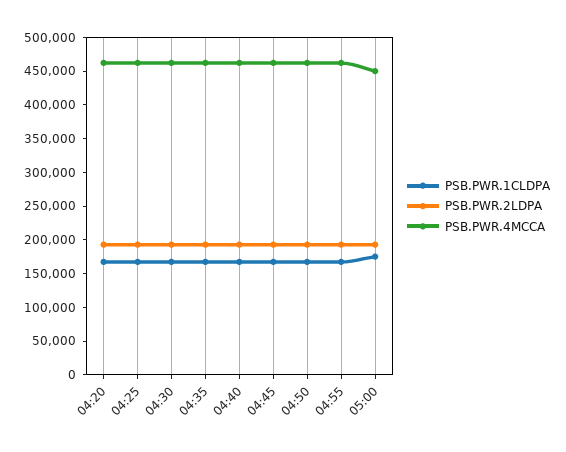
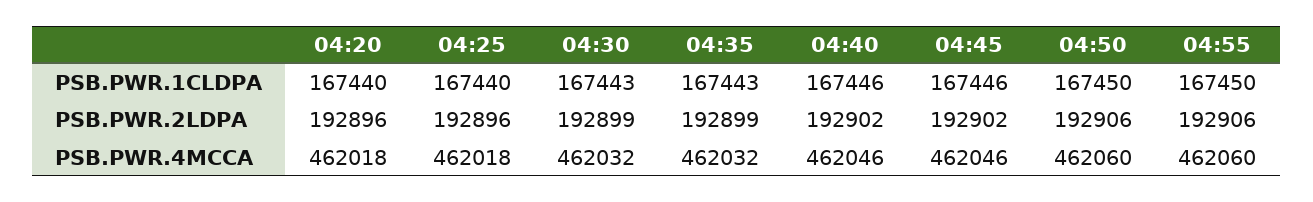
  {
    "PSB.PWR.1CLDPA": {
      "04:20": 167440,
      "04:25": 167440,
      "04:30": 167443,
      "04:35": 167443,
      "04:40": 167446,
      "04:45": 167446,
      "04:50": 167450,
-     "04:55": 167450,
+     "04:55": 167450
-     "05:00": 175000
    },
    "PSB.PWR.2LDPA": {
      "04:20": 192896,
      "04:25": 192896,
      "04:30": 192899,
      "04:35": 192899,
      "04:40": 192902,
      "04:45": 192902,
      "04:50": 192906,
-     "04:55": 192906,
+     "04:55": 192906
-     "05:00": 200000
    },
    "PSB.PWR.4MCCA": {
      "04:20": 462018,
      "04:25": 462018,
      "04:30": 462032,
      "04:35": 462032,
      "04:40": 462046,
      "04:45": 462046,
      "04:50": 462060,
-     "04:55": 462060,
+     "04:55": 462060
-     "05:00": 450000
    }
  }

